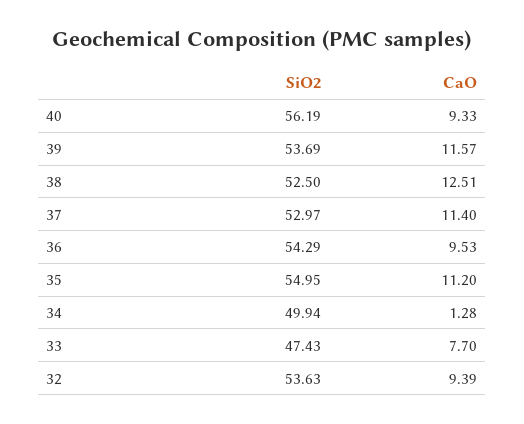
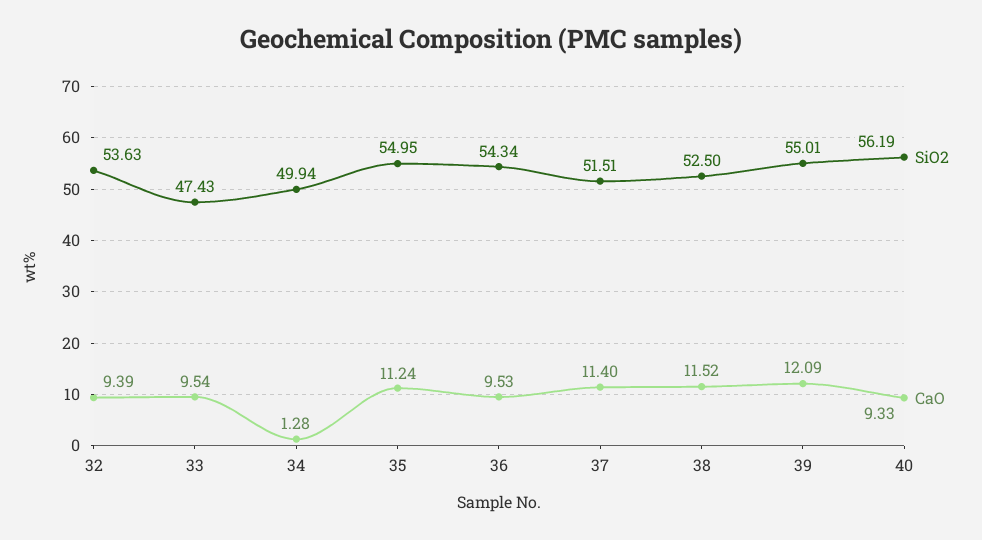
  {
    "SiO2": {
      "40": 56.19,
-     "39": 53.69,
+     "39": 55.01,
      "38": 52.5,
-     "37": 52.97,
+     "37": 51.51,
-     "36": 54.29,
+     "36": 54.34,
      "35": 54.95,
      "34": 49.94,
      "33": 47.43,
      "32": 53.63
    },
    "CaO": {
      "40": 9.33,
-     "39": 11.57,
+     "39": 12.09,
-     "38": 12.51,
+     "38": 11.52,
      "37": 11.4,
      "36": 9.53,
-     "35": 11.2,
+     "35": 11.24,
      "34": 1.28,
-     "33": 7.7,
+     "33": 9.54,
      "32": 9.39
    }
  }

